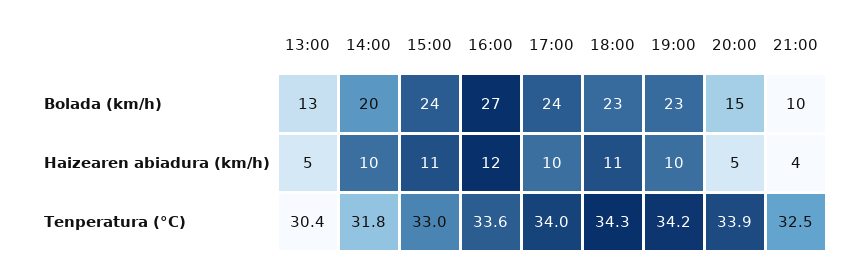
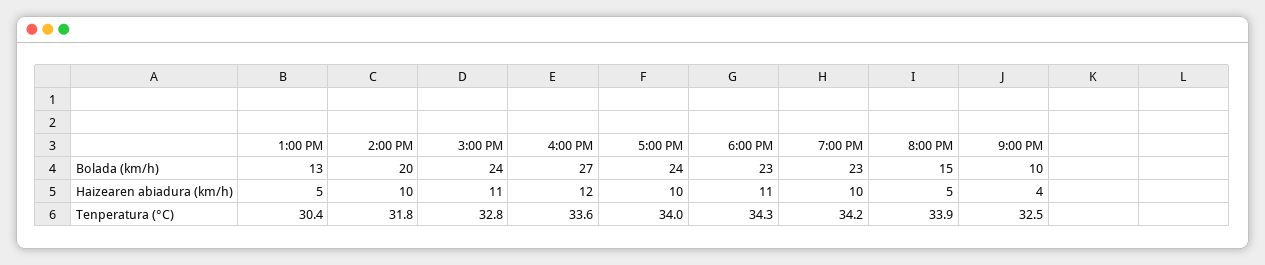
  {
    "13:00": {
      "Bolada (km/h)": 13,
      "Haizearen abiadura (km/h)": 5,
      "Tenperatura (°C)": 30.4
    },
    "14:00": {
      "Bolada (km/h)": 20,
      "Haizearen abiadura (km/h)": 10,
      "Tenperatura (°C)": 31.8
    },
    "15:00": {
      "Bolada (km/h)": 24,
      "Haizearen abiadura (km/h)": 11,
-     "Tenperatura (°C)": 33
+     "Tenperatura (°C)": 32.8
    },
    "16:00": {
      "Bolada (km/h)": 27,
      "Haizearen abiadura (km/h)": 12,
      "Tenperatura (°C)": 33.6
    },
    "17:00": {
      "Bolada (km/h)": 24,
      "Haizearen abiadura (km/h)": 10,
      "Tenperatura (°C)": 34
    },
    "18:00": {
      "Bolada (km/h)": 23,
      "Haizearen abiadura (km/h)": 11,
      "Tenperatura (°C)": 34.3
    },
    "19:00": {
      "Bolada (km/h)": 23,
      "Haizearen abiadura (km/h)": 10,
      "Tenperatura (°C)": 34.2
    },
    "20:00": {
      "Bolada (km/h)": 15,
      "Haizearen abiadura (km/h)": 5,
      "Tenperatura (°C)": 33.9
    },
    "21:00": {
      "Bolada (km/h)": 10,
      "Haizearen abiadura (km/h)": 4,
      "Tenperatura (°C)": 32.5
    }
  }

